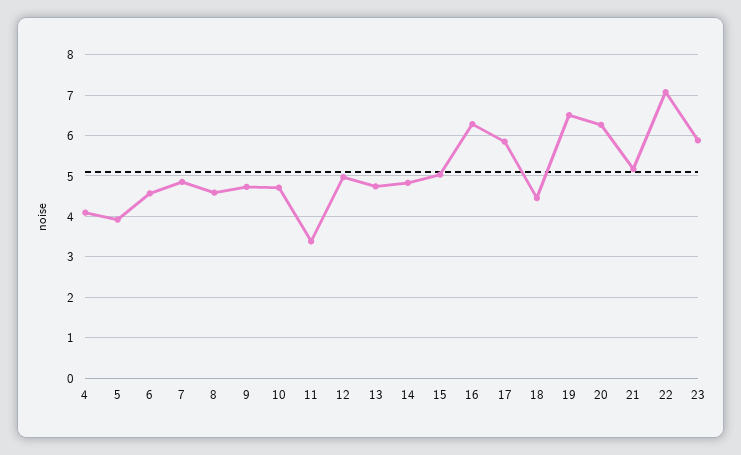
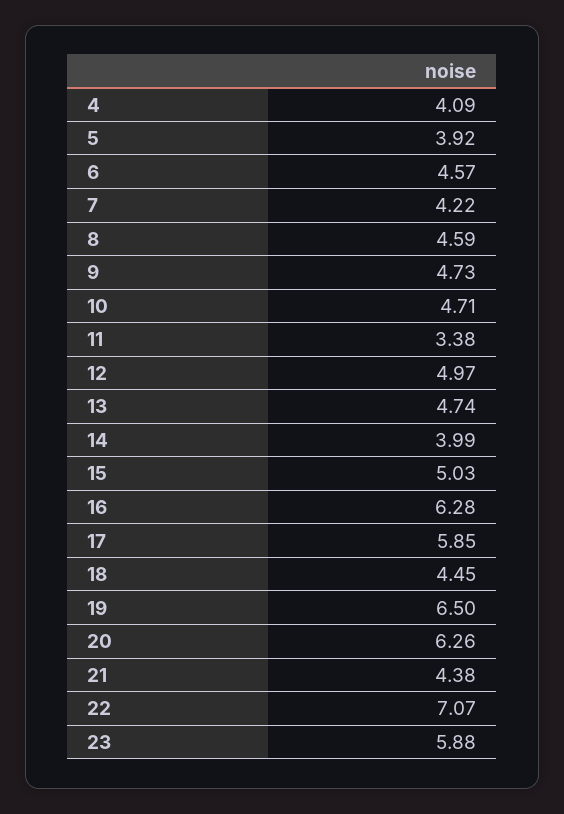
  {
    "4": 4.09,
    "5": 3.92,
    "6": 4.57,
-   "7": 4.8,
+   "7": 4.22,
    "8": 4.59,
    "9": 4.73,
    "10": 4.71,
    "11": 3.38,
    "12": 4.97,
    "13": 4.74,
-   "14": 4.8,
+   "14": 3.99,
    "15": 5.03,
    "16": 6.28,
    "17": 5.85,
    "18": 4.45,
    "19": 6.5,
    "20": 6.26,
-   "21": 5.2,
+   "21": 4.38,
    "22": 7.07,
    "23": 5.88
  }

